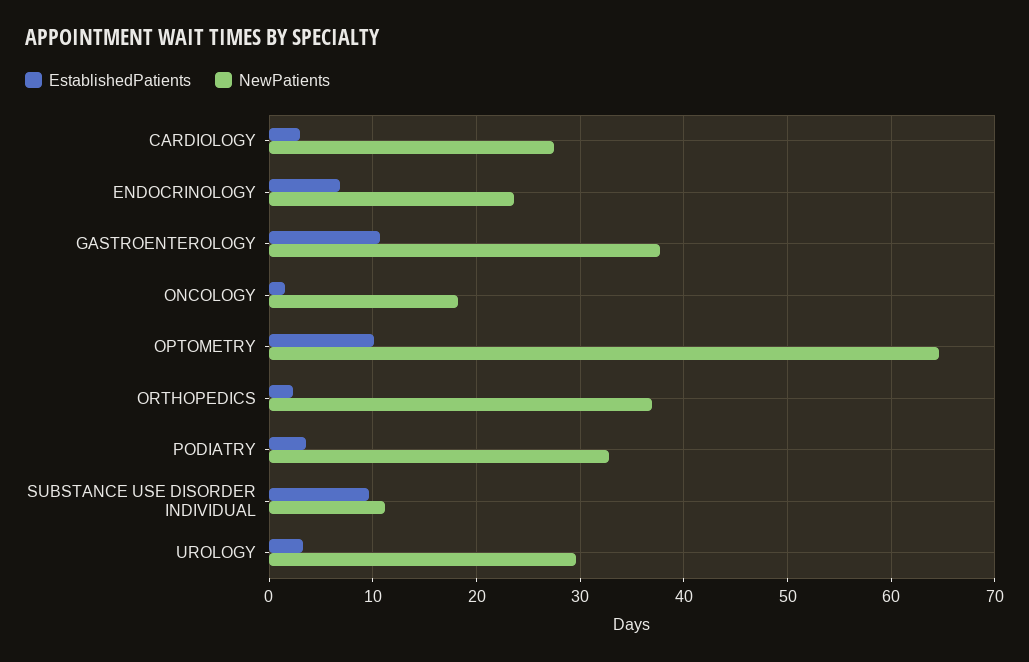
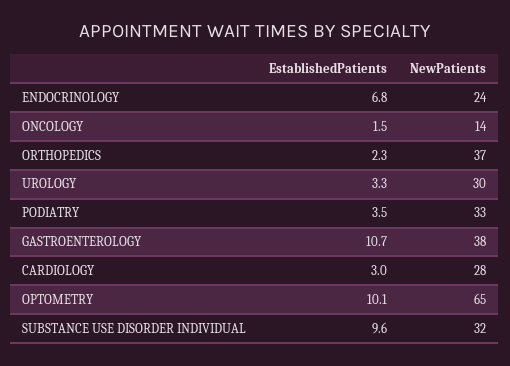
  {
    "EstablishedPatients": {
      "CARDIOLOGY": 3,
      "ENDOCRINOLOGY": 6.8,
      "GASTROENTEROLOGY": 10.7,
      "ONCOLOGY": 1.5,
      "OPTOMETRY": 10.1,
      "ORTHOPEDICS": 2.3,
      "PODIATRY": 3.5,
      "SUBSTANCE USE DISORDER INDIVIDUAL": 9.6,
      "UROLOGY": 3.3
    },
    "NewPatients": {
      "CARDIOLOGY": 28,
      "ENDOCRINOLOGY": 24,
      "GASTROENTEROLOGY": 38,
-     "ONCOLOGY": 18,
+     "ONCOLOGY": 14,
      "OPTOMETRY": 65,
      "ORTHOPEDICS": 37,
      "PODIATRY": 33,
-     "SUBSTANCE USE DISORDER INDIVIDUAL": 11,
+     "SUBSTANCE USE DISORDER INDIVIDUAL": 32,
      "UROLOGY": 30
    }
  }

